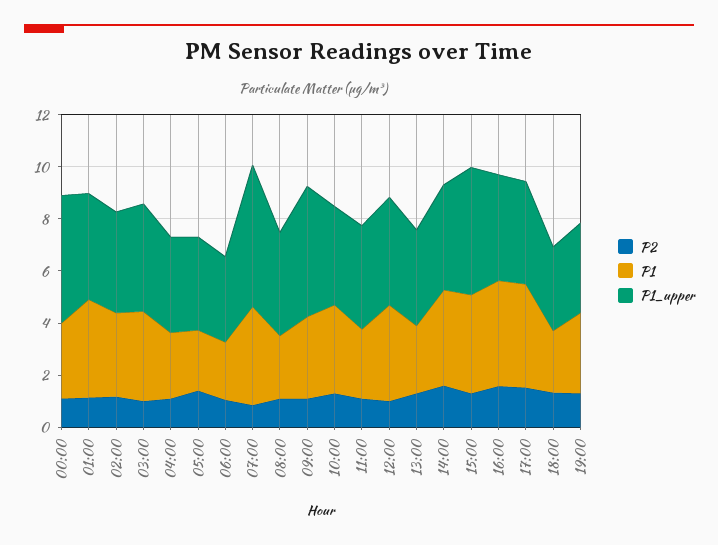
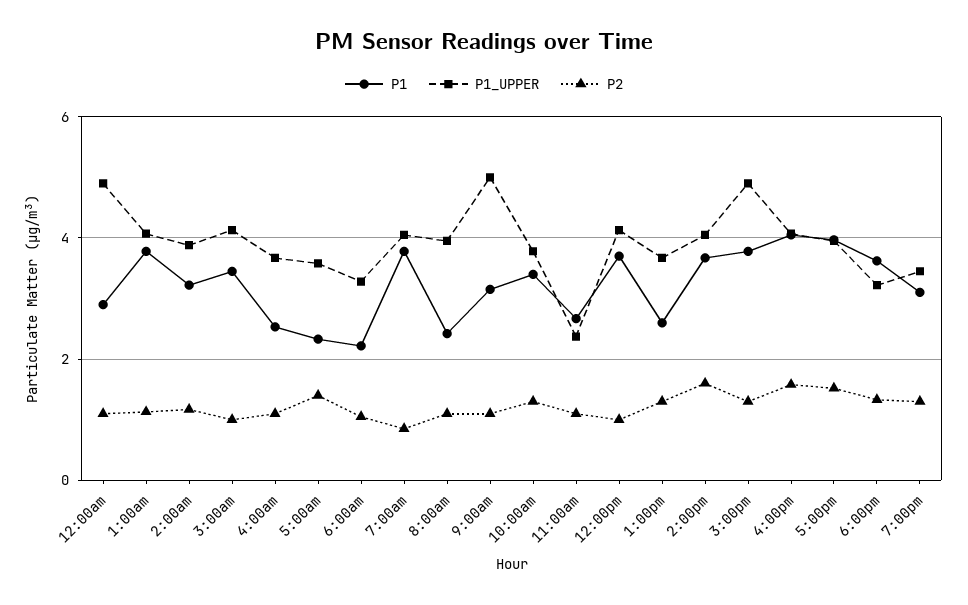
  {
    "P2": {
      "00:00": 1.2,
      "01:00": 1.2,
      "02:00": 1.2,
      "03:00": 1,
      "04:00": 1.2,
      "05:00": 1.4,
      "06:00": 1,
      "07:00": 0.8,
      "08:00": 1.2,
      "09:00": 1.2,
      "10:00": 1.4,
      "11:00": 1.2,
      "12:00": 1,
      "13:00": 1.4,
      "14:00": 1.6,
      "15:00": 1.4,
      "16:00": 1.6,
      "17:00": 1.6,
      "18:00": 1.4,
      "19:00": 1.4
    },
    "P1": {
      "00:00": 3,
      "01:00": 3.8,
      "02:00": 3.2,
      "03:00": 3.4,
      "04:00": 2.6,
      "05:00": 2.4,
      "06:00": 2.2,
      "07:00": 3.8,
      "08:00": 2.4,
      "09:00": 3.2,
      "10:00": 3.4,
      "11:00": 2.6,
      "12:00": 3.8,
      "13:00": 2.6,
      "14:00": 3.6,
      "15:00": 3.8,
      "16:00": 4,
      "17:00": 4,
-     "18:00": 2.5,
+     "18:00": 3.6,
      "19:00": 3.2
    },
    "P1_upper": {
      "00:00": 5,
      "01:00": 4,
      "02:00": 3.8,
      "03:00": 4.2,
      "04:00": 3.6,
      "05:00": 3.6,
      "06:00": 3.2,
-     "07:00": 5.5,
+     "07:00": 4,
      "08:00": 4,
      "09:00": 5,
      "10:00": 3.8,
-     "11:00": 4,
+     "11:00": 2.4,
      "12:00": 4.2,
      "13:00": 3.6,
      "14:00": 4,
      "15:00": 5,
      "16:00": 4,
      "17:00": 4,
      "18:00": 3.2,
      "19:00": 3.4
    }
  }

